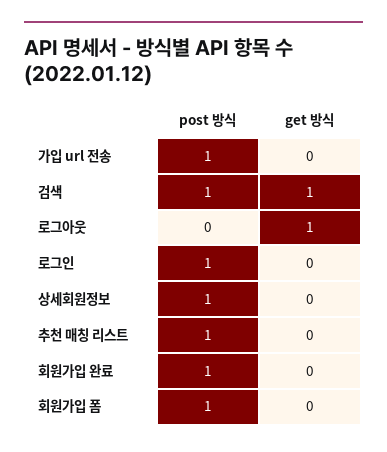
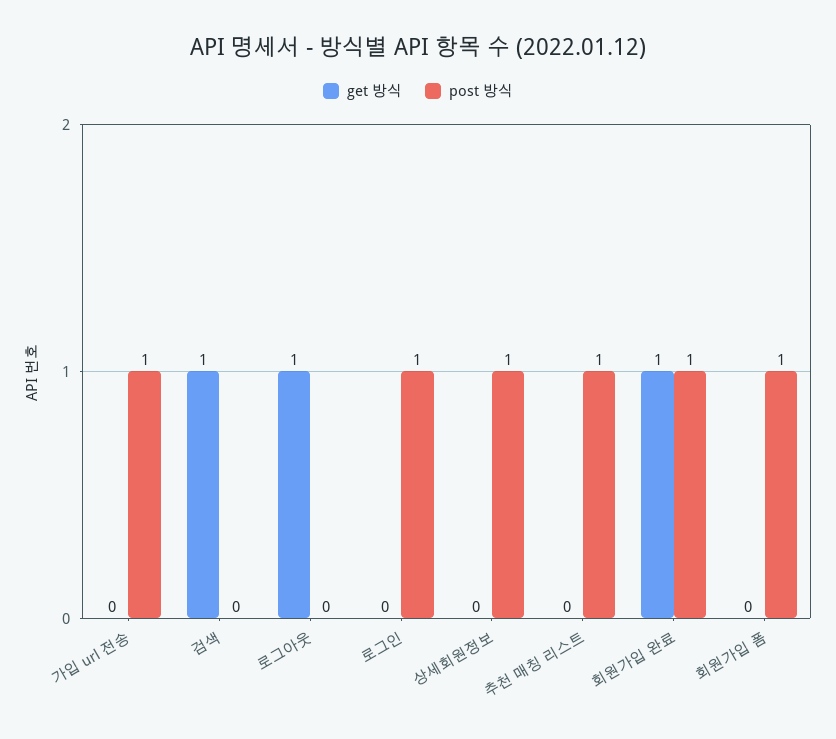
  {
    "post 방식": {
      "가입 url 전송": 1,
-     "검색": 1,
+     "검색": 0,
      "로그아웃": 0,
      "로그인": 1,
      "상세회원정보": 1,
      "추천 매칭 리스트": 1,
      "회원가입 완료": 1,
      "회원가입 폼": 1
    },
    "get 방식": {
      "가입 url 전송": 0,
      "검색": 1,
      "로그아웃": 1,
      "로그인": 0,
      "상세회원정보": 0,
      "추천 매칭 리스트": 0,
-     "회원가입 완료": 0,
+     "회원가입 완료": 1,
      "회원가입 폼": 0
    }
  }

